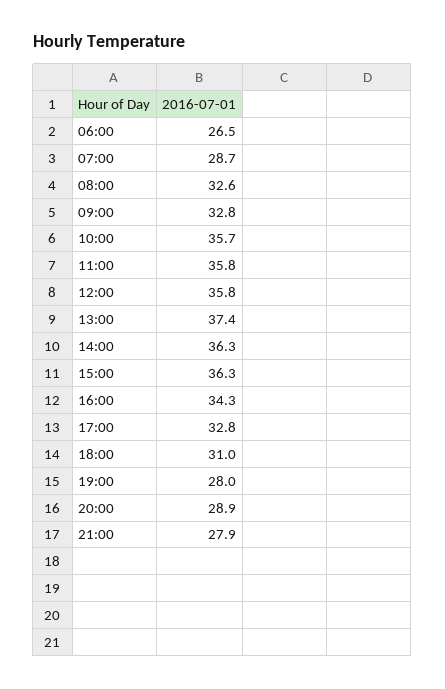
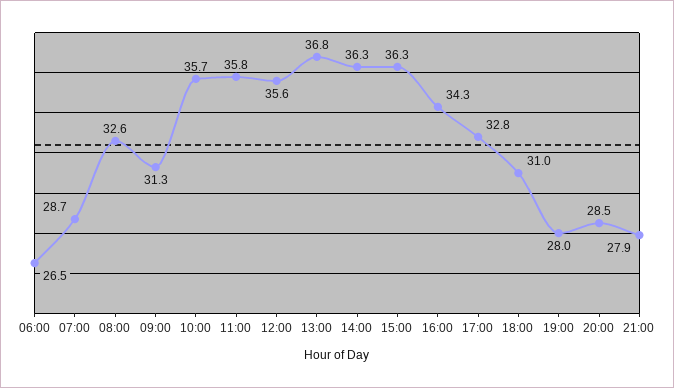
  {
    "06:00": 26.5,
    "07:00": 28.7,
    "08:00": 32.6,
-   "09:00": 32.8,
+   "09:00": 31.3,
    "10:00": 35.7,
    "11:00": 35.8,
-   "12:00": 35.8,
+   "12:00": 35.6,
-   "13:00": 37.4,
+   "13:00": 36.8,
    "14:00": 36.3,
    "15:00": 36.3,
    "16:00": 34.3,
    "17:00": 32.8,
    "18:00": 31,
    "19:00": 28,
-   "20:00": 28.9,
+   "20:00": 28.5,
    "21:00": 27.9
  }

